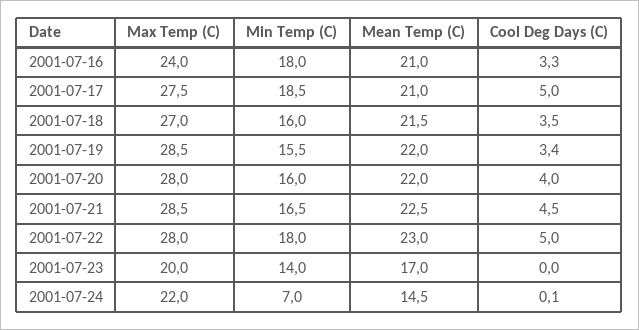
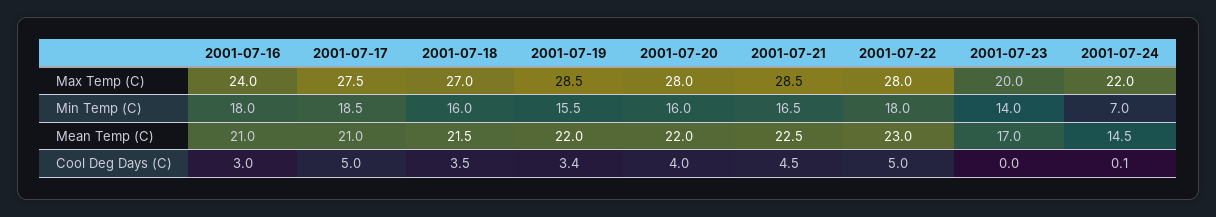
  {
    "Max Temp (C)": {
      "2001-07-16": 24,
      "2001-07-17": 27.5,
      "2001-07-18": 27,
      "2001-07-19": 28.5,
      "2001-07-20": 28,
      "2001-07-21": 28.5,
      "2001-07-22": 28,
      "2001-07-23": 20,
      "2001-07-24": 22
    },
    "Min Temp (C)": {
      "2001-07-16": 18,
      "2001-07-17": 18.5,
      "2001-07-18": 16,
      "2001-07-19": 15.5,
      "2001-07-20": 16,
      "2001-07-21": 16.5,
      "2001-07-22": 18,
      "2001-07-23": 14,
      "2001-07-24": 7
    },
    "Mean Temp (C)": {
      "2001-07-16": 21,
      "2001-07-17": 21,
      "2001-07-18": 21.5,
      "2001-07-19": 22,
      "2001-07-20": 22,
      "2001-07-21": 22.5,
      "2001-07-22": 23,
      "2001-07-23": 17,
      "2001-07-24": 14.5
    },
    "Cool Deg Days (C)": {
-     "2001-07-16": 3.3,
+     "2001-07-16": 3,
      "2001-07-17": 5,
      "2001-07-18": 3.5,
      "2001-07-19": 3.4,
      "2001-07-20": 4,
      "2001-07-21": 4.5,
      "2001-07-22": 5,
      "2001-07-23": 0,
      "2001-07-24": 0.1
    }
  }

